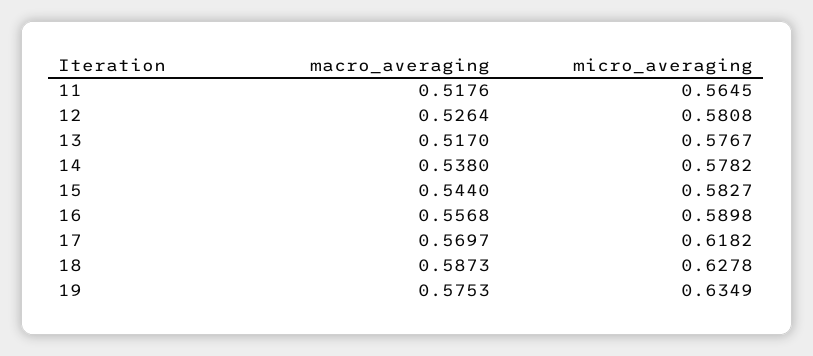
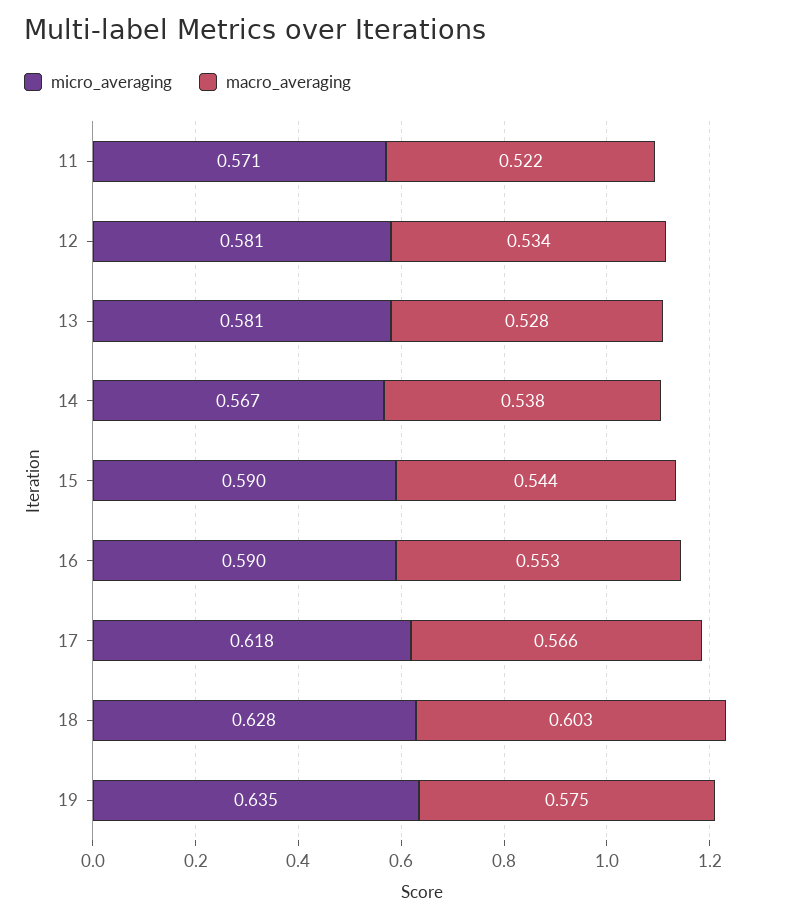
  {
    "macro_averaging": {
-     "11": 0.5176,
+     "11": 0.522,
-     "12": 0.5264,
+     "12": 0.534,
-     "13": 0.517,
+     "13": 0.528,
      "14": 0.538,
      "15": 0.544,
-     "16": 0.5568,
+     "16": 0.553,
-     "17": 0.5697,
+     "17": 0.566,
-     "18": 0.5873,
+     "18": 0.603,
      "19": 0.5753
    },
    "micro_averaging": {
-     "11": 0.5645,
+     "11": 0.571,
      "12": 0.5808,
-     "13": 0.5767,
+     "13": 0.581,
-     "14": 0.5782,
+     "14": 0.567,
-     "15": 0.5827,
+     "15": 0.59,
      "16": 0.5898,
      "17": 0.6182,
      "18": 0.6278,
      "19": 0.6349
    }
  }

